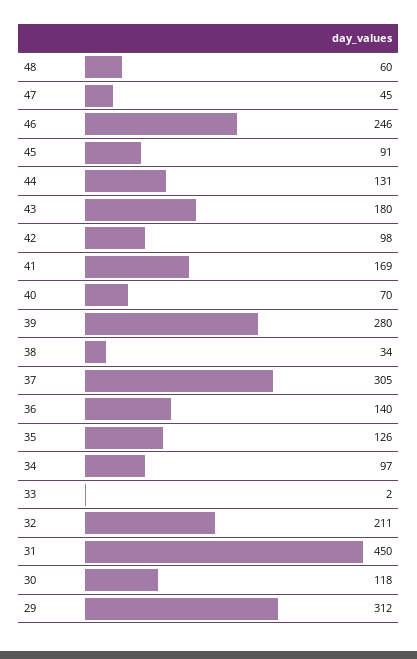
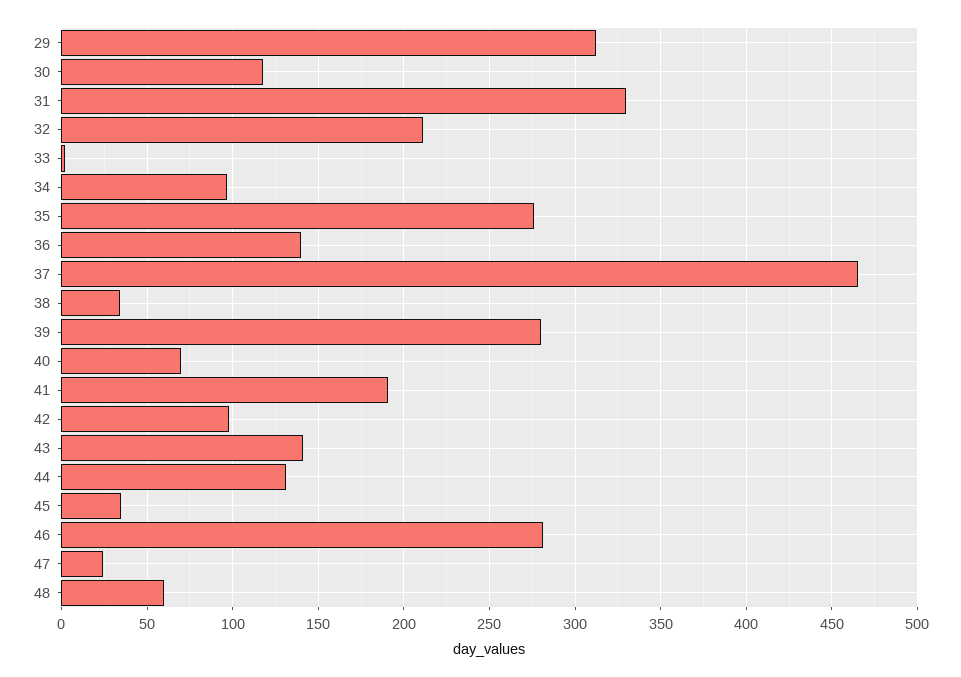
  {
    "48": 60,
-   "47": 45,
+   "47": 25,
-   "46": 246,
+   "46": 280,
-   "45": 91,
+   "45": 35,
    "44": 131,
-   "43": 180,
+   "43": 140,
    "42": 98,
-   "41": 169,
+   "41": 190,
    "40": 70,
    "39": 280,
    "38": 34,
-   "37": 305,
+   "37": 465,
    "36": 140,
-   "35": 126,
+   "35": 275,
    "34": 97,
    "33": 2,
    "32": 211,
-   "31": 450,
+   "31": 330,
    "30": 118,
    "29": 312
  }

